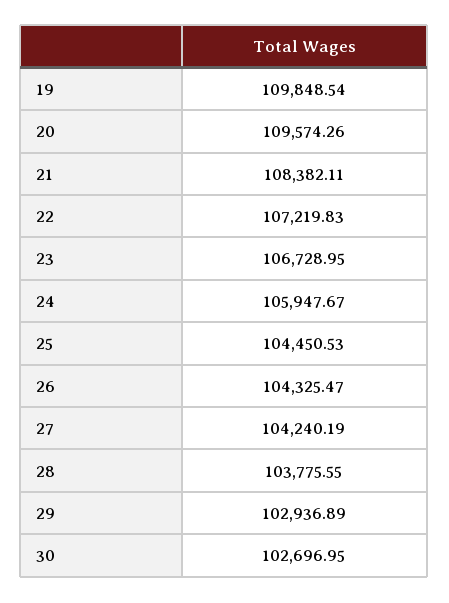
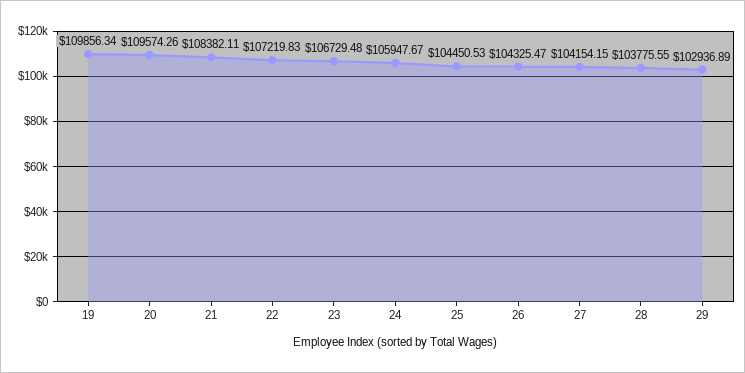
  {
-   "19": 109848.54,
+   "19": 109856.34,
    "20": 109574.26,
    "21": 108382.11,
    "22": 107219.83,
-   "23": 106728.95,
+   "23": 106729.48,
    "24": 105947.67,
    "25": 104450.53,
    "26": 104325.47,
-   "27": 104240.19,
+   "27": 104154.15,
    "28": 103775.55,
-   "29": 102936.89,
+   "29": 102936.89
-   "30": 102696.95
  }

